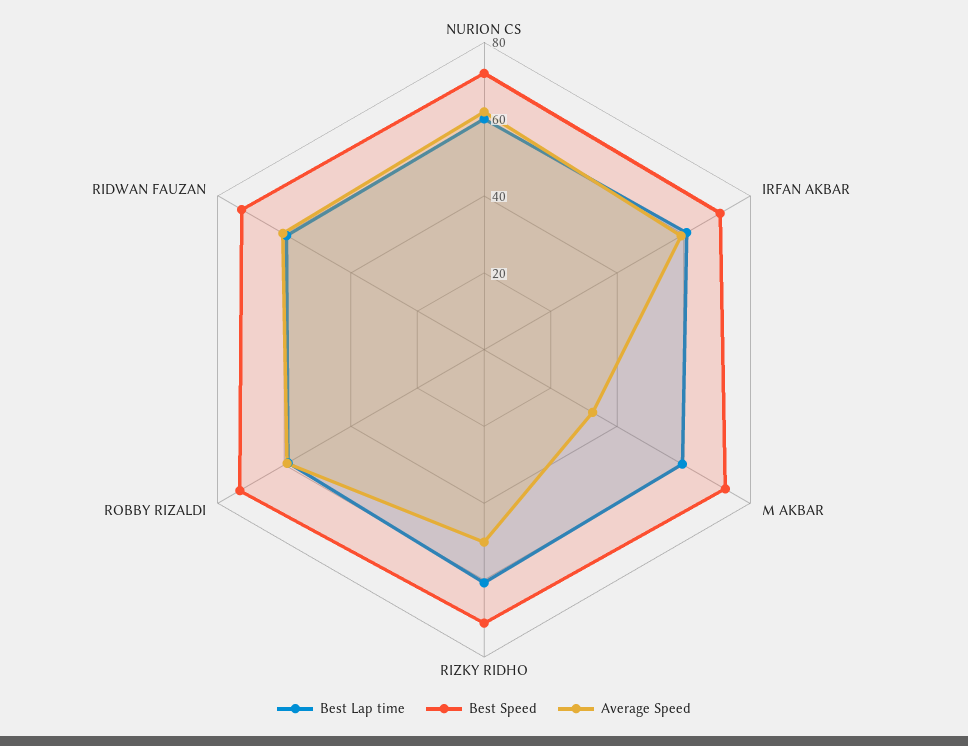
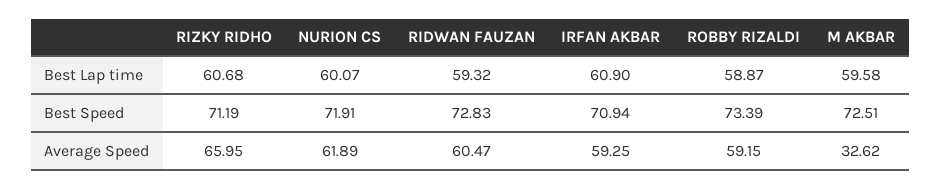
  {
    "Best Lap time": {
      "NURION CS": 60.07,
      "IRFAN AKBAR": 60.9,
      "M AKBAR": 59.58,
      "RIZKY RIDHO": 60.68,
      "ROBBY RIZALDI": 58.87,
      "RIDWAN FAUZAN": 59.32
    },
    "Best Speed": {
      "NURION CS": 71.91,
      "IRFAN AKBAR": 70.94,
      "M AKBAR": 72.51,
      "RIZKY RIDHO": 71.19,
      "ROBBY RIZALDI": 73.39,
      "RIDWAN FAUZAN": 72.83
    },
    "Average Speed": {
      "NURION CS": 61.89,
      "IRFAN AKBAR": 59.25,
      "M AKBAR": 32.62,
-     "RIZKY RIDHO": 50,
+     "RIZKY RIDHO": 65.95,
      "ROBBY RIZALDI": 59.15,
      "RIDWAN FAUZAN": 60.47
    }
  }

